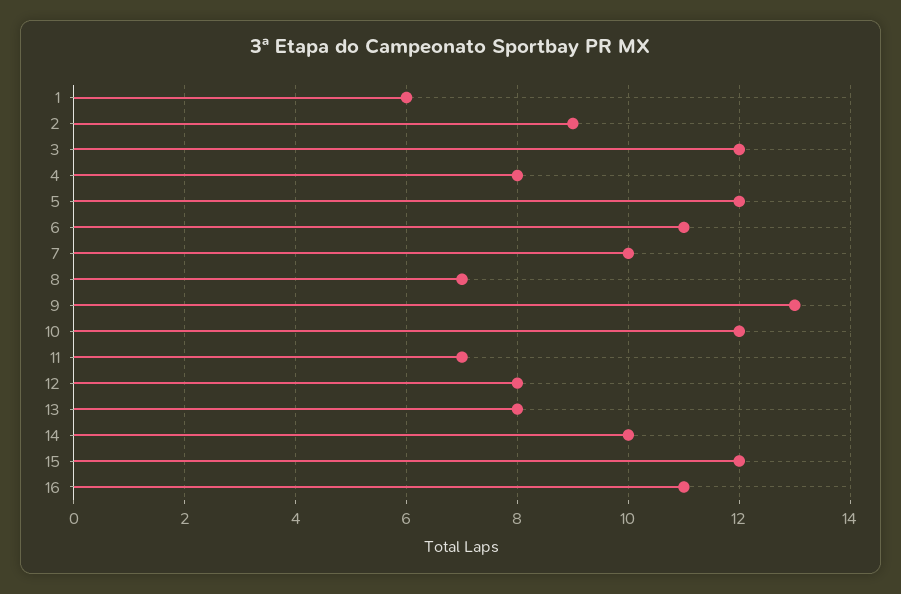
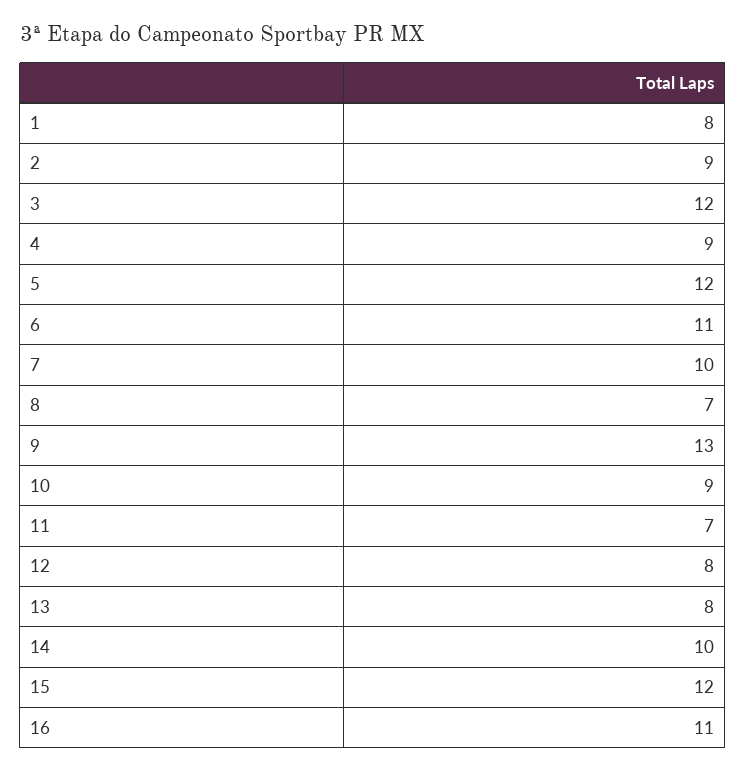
  {
-   "1": 6,
+   "1": 8,
    "2": 9,
    "3": 12,
-   "4": 8,
+   "4": 9,
    "5": 12,
    "6": 11,
    "7": 10,
    "8": 7,
    "9": 13,
-   "10": 12,
+   "10": 9,
    "11": 7,
    "12": 8,
    "13": 8,
    "14": 10,
    "15": 12,
    "16": 11
  }

